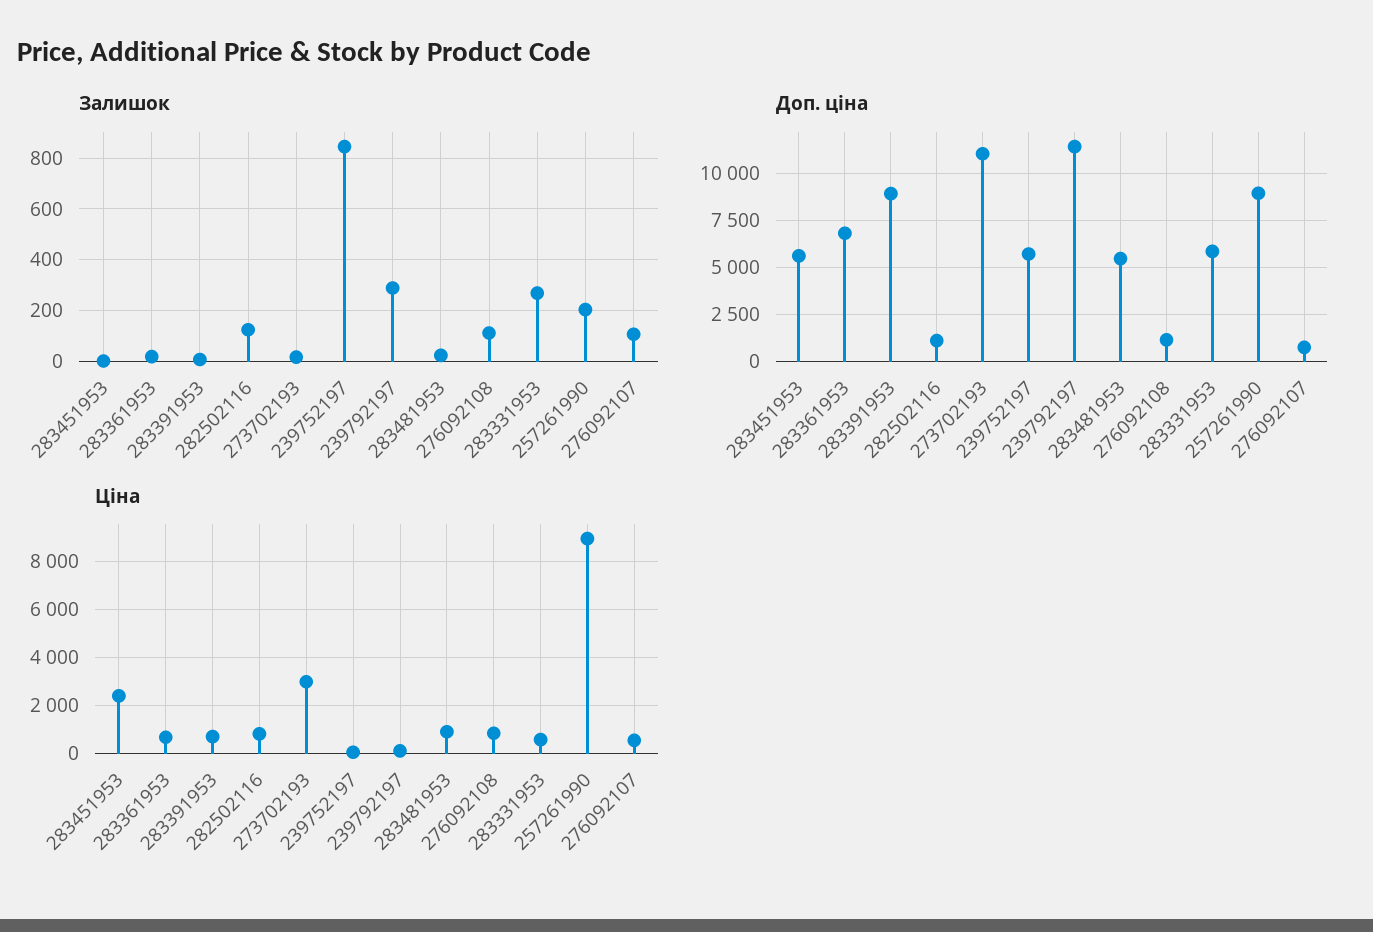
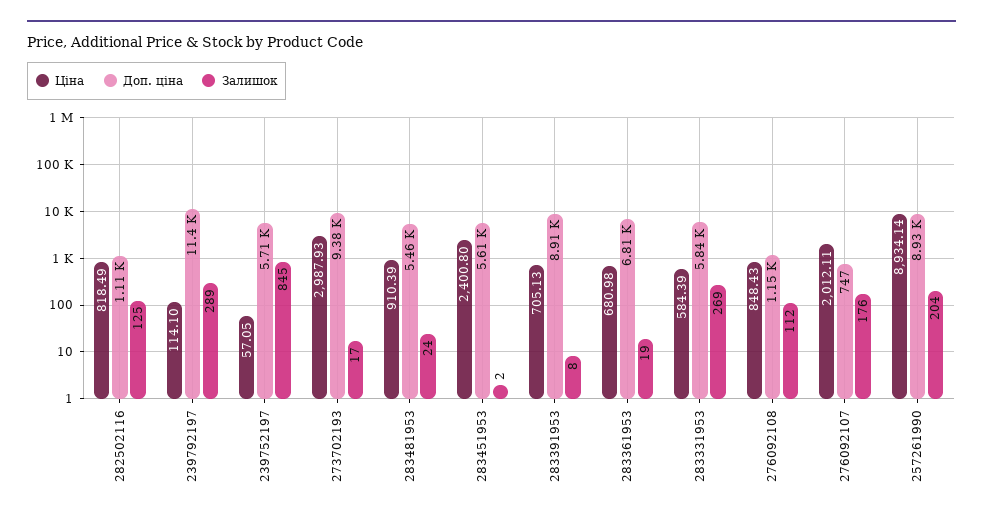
  {
    "Залишок": {
      "283451953": 2,
      "283361953": 19,
      "283391953": 8,
      "282502116": 125,
      "273702193": 17,
      "239752197": 845,
      "239792197": 289,
      "283481953": 24,
      "276092108": 112,
      "283331953": 269,
      "257261990": 204,
-     "276092107": 100
+     "276092107": 176
    },
    "Доп. ціна": {
      "283451953": 5610,
      "283361953": 6810,
      "283391953": 8910,
      "282502116": 1110,
-     "273702193": 11000,
+     "273702193": 9380,
      "239752197": 5710,
      "239792197": 11400,
      "283481953": 5460,
      "276092108": 1150,
      "283331953": 5840,
      "257261990": 8930,
      "276092107": 747
    },
    "Ціна": {
      "283451953": 2400.8,
      "283361953": 680.98,
      "283391953": 705.13,
      "282502116": 818.49,
      "273702193": 2987.93,
      "239752197": 57.05,
      "239792197": 114.1,
      "283481953": 910.39,
      "276092108": 848.43,
      "283331953": 584.39,
      "257261990": 8934.14,
-     "276092107": 500
+     "276092107": 2012.11
    }
  }

